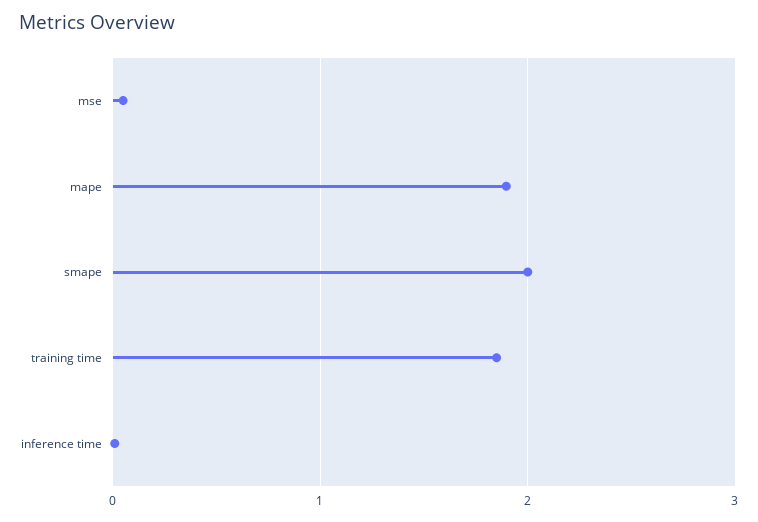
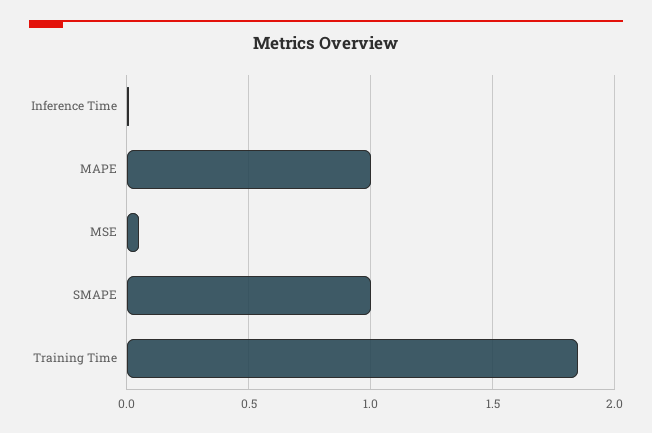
  {
    "mse": 0.05,
-   "mape": 1.9,
+   "mape": 1,
-   "smape": 2,
+   "smape": 1,
    "training time": 1.85,
    "inference time": 0
  }

